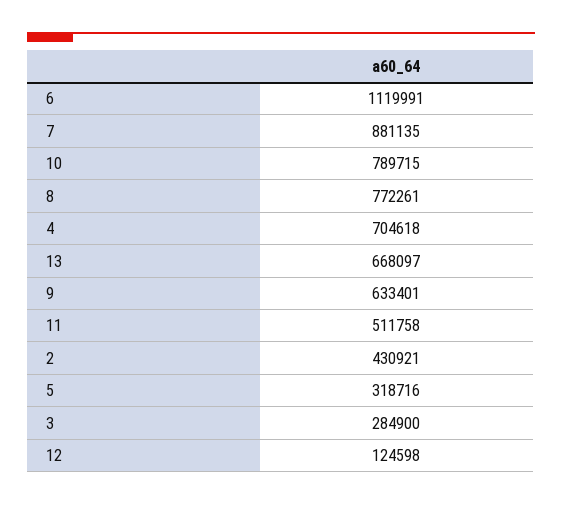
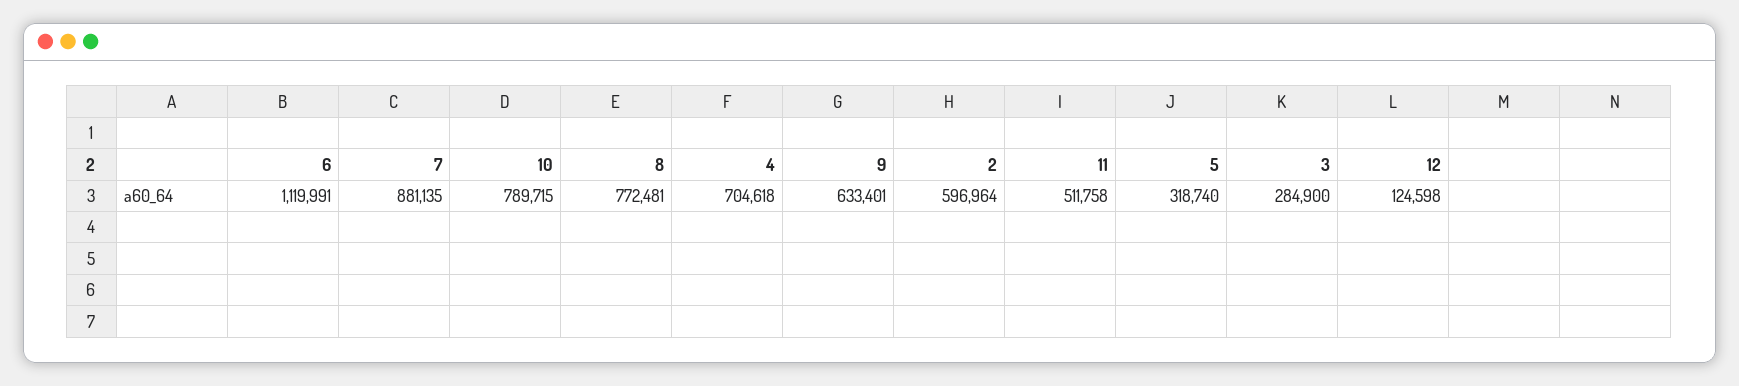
  {
    "6": 1119991,
    "7": 881135,
    "10": 789715,
-   "8": 772261,
+   "8": 772481,
    "4": 704618,
-   "13": 668097,
    "9": 633401,
    "11": 511758,
-   "2": 430921,
+   "2": 596964,
-   "5": 318716,
+   "5": 318740,
    "3": 284900,
    "12": 124598
  }

